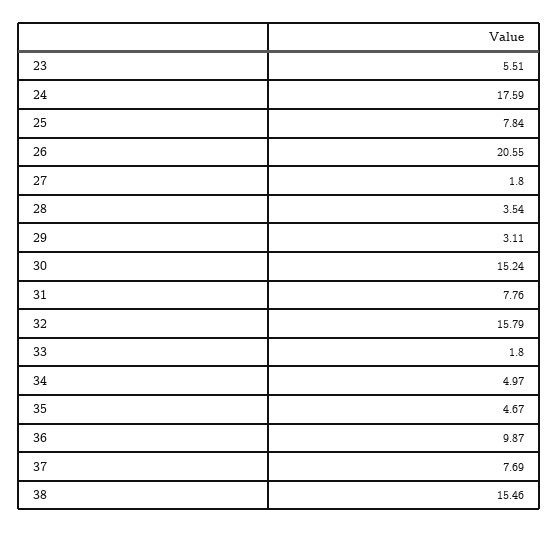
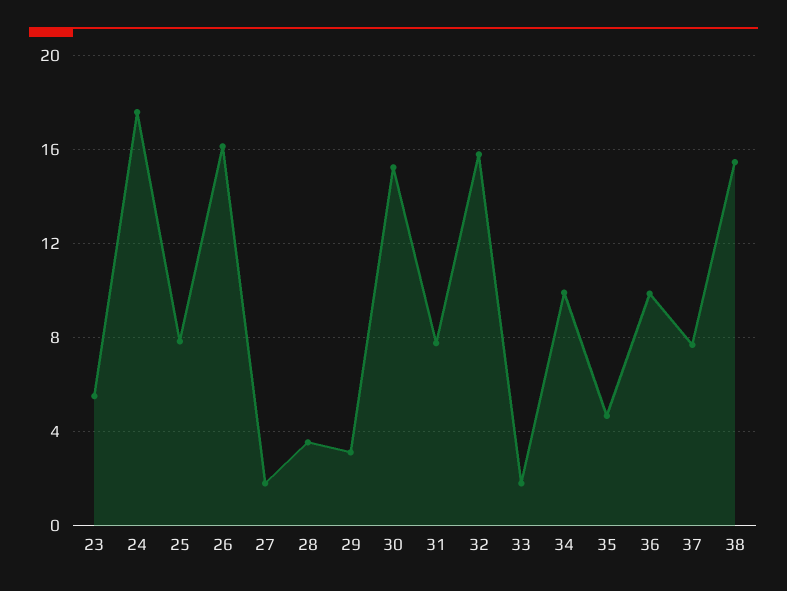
  {
    "23": 5.51,
    "24": 17.59,
    "25": 7.84,
-   "26": 20.55,
+   "26": 16,
    "27": 1.8,
    "28": 3.54,
    "29": 3.11,
    "30": 15.24,
    "31": 7.76,
    "32": 15.79,
    "33": 1.8,
-   "34": 4.97,
+   "34": 10,
    "35": 4.67,
    "36": 9.87,
    "37": 7.69,
    "38": 15.46
  }

